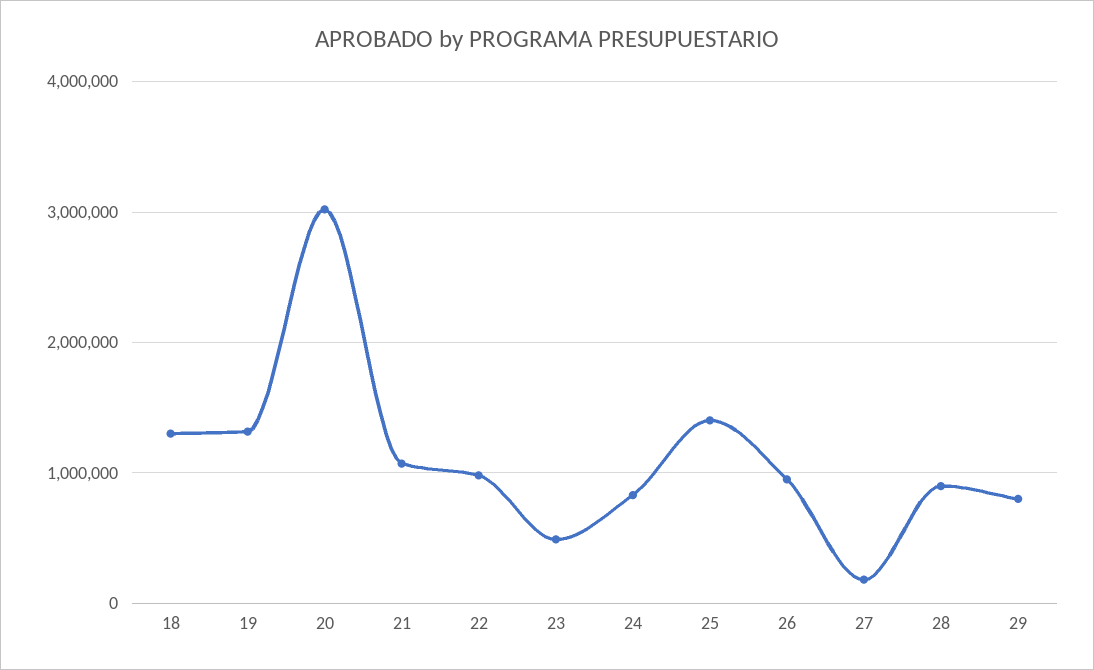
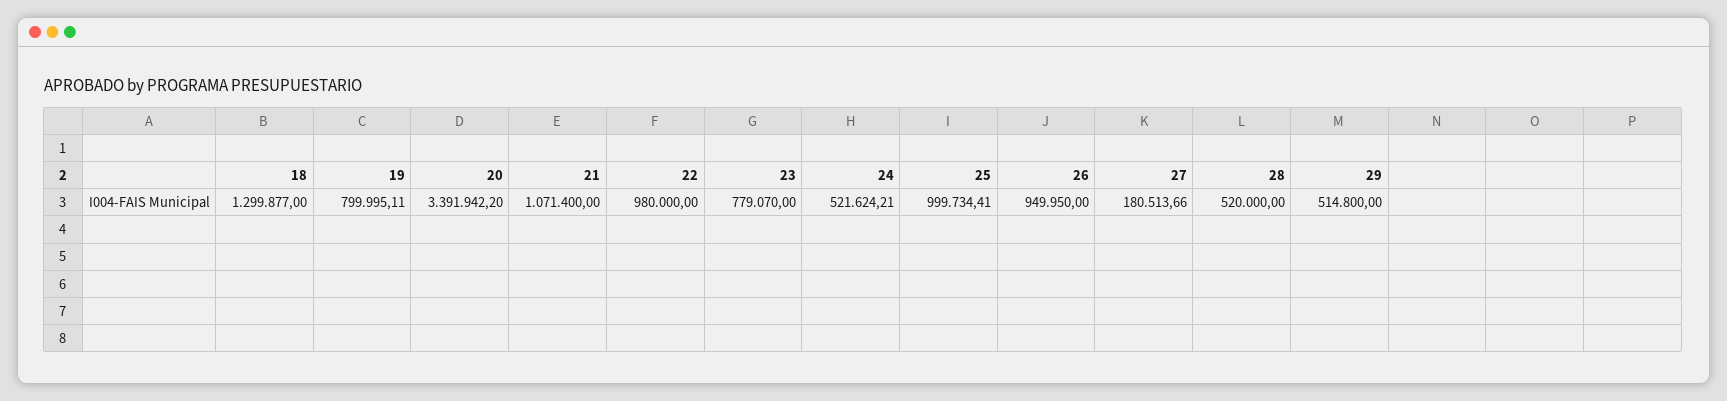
  {
    "18": 1299877,
-   "19": 1300000,
+   "19": 799995.11,
-   "20": 3000000,
+   "20": 3391942.2,
    "21": 1071400,
    "22": 980000,
-   "23": 500000,
+   "23": 779070,
-   "24": 800000,
+   "24": 521624.21,
-   "25": 1400000,
+   "25": 999734.41,
    "26": 949950,
    "27": 180513.66,
-   "28": 900000,
+   "28": 520000,
-   "29": 800000
+   "29": 514800
  }

